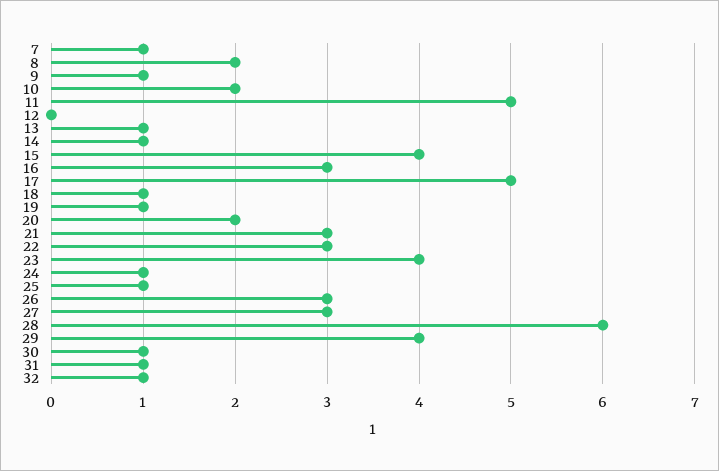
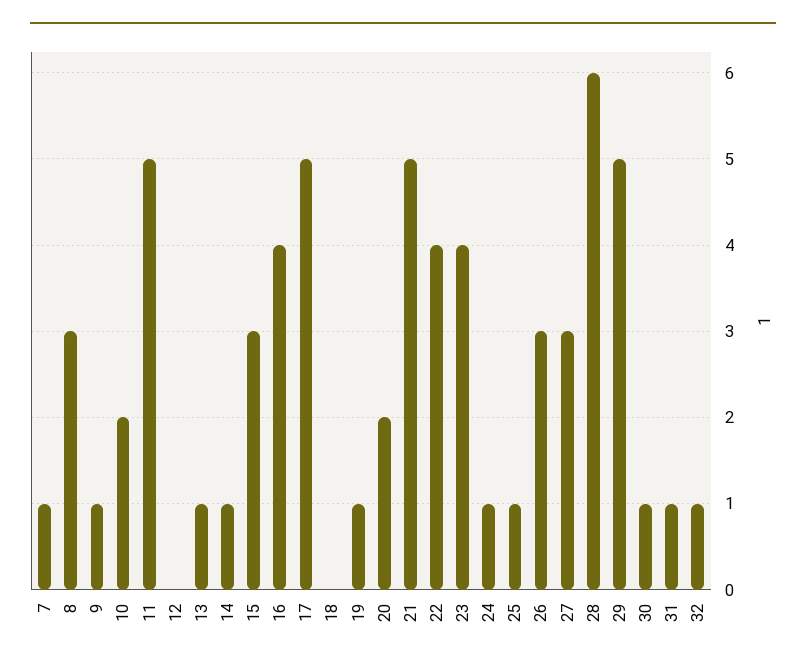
  {
    "7": 1,
-   "8": 2,
+   "8": 3,
    "9": 1,
    "10": 2,
    "11": 5,
    "12": 0,
    "13": 1,
    "14": 1,
-   "15": 4,
+   "15": 3,
-   "16": 3,
+   "16": 4,
    "17": 5,
-   "18": 1,
+   "18": 0,
    "19": 1,
    "20": 2,
-   "21": 3,
+   "21": 5,
-   "22": 3,
+   "22": 4,
    "23": 4,
    "24": 1,
    "25": 1,
    "26": 3,
    "27": 3,
    "28": 6,
-   "29": 4,
+   "29": 5,
    "30": 1,
    "31": 1,
    "32": 1
  }

